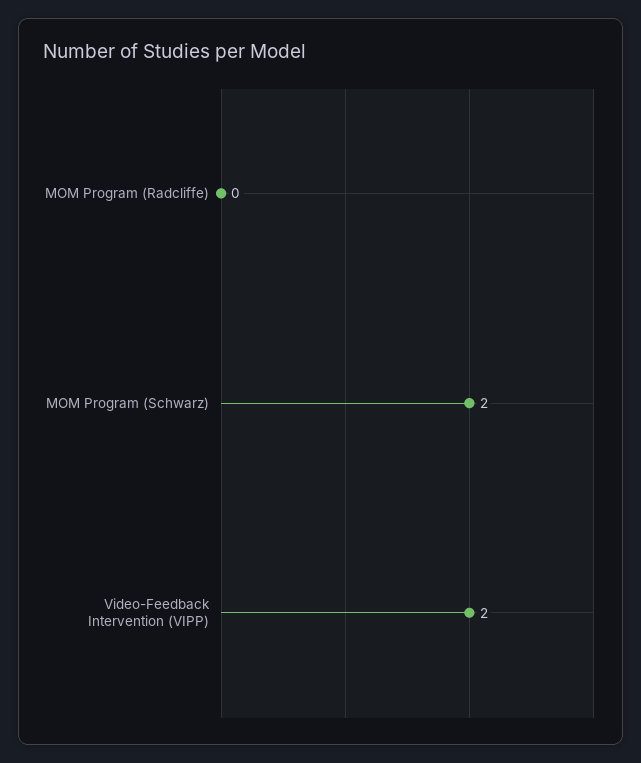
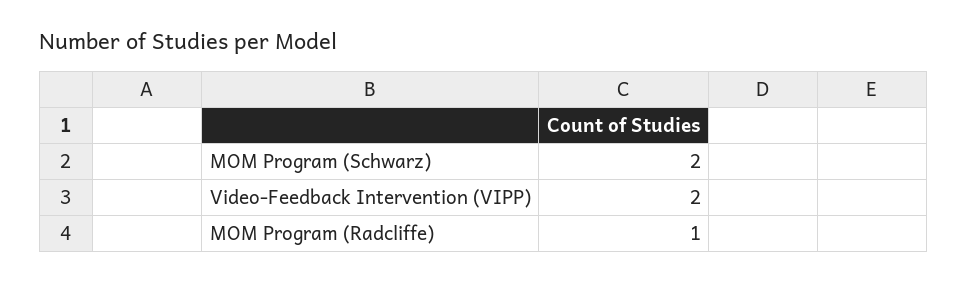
  {
-   "MOM Program (Radcliffe)": 0,
+   "MOM Program (Radcliffe)": 1,
    "MOM Program (Schwarz)": 2,
    "Video-Feedback Intervention (VIPP)": 2
  }

